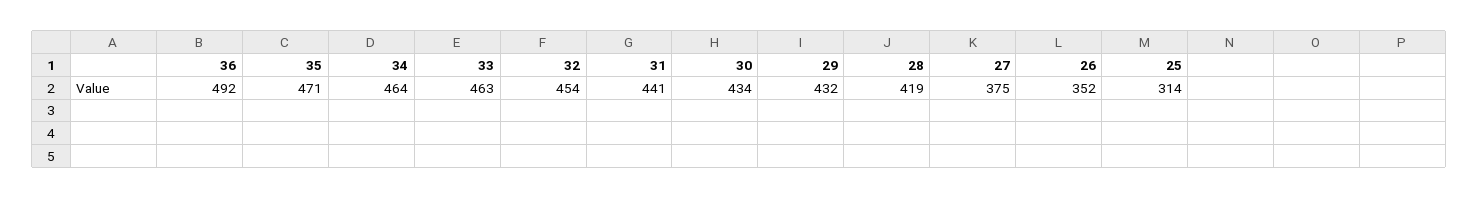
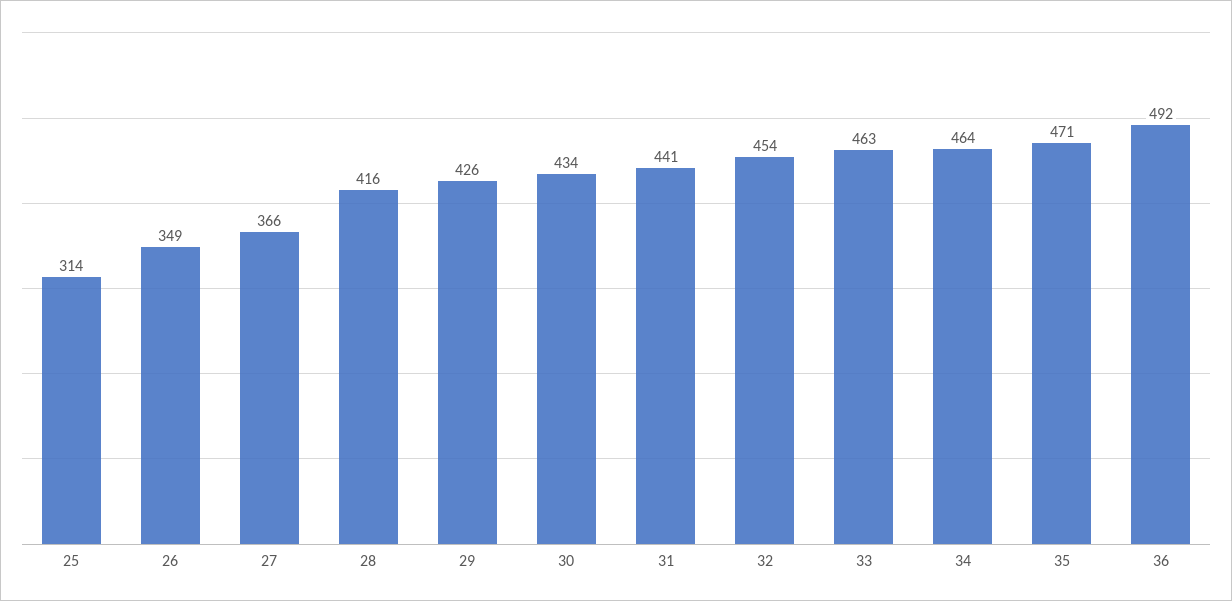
  {
    "36": 492,
    "35": 471,
    "34": 464,
    "33": 463,
    "32": 454,
    "31": 441,
    "30": 434,
-   "29": 432,
+   "29": 426,
-   "28": 419,
+   "28": 416,
-   "27": 375,
+   "27": 366,
-   "26": 352,
+   "26": 349,
    "25": 314
  }

